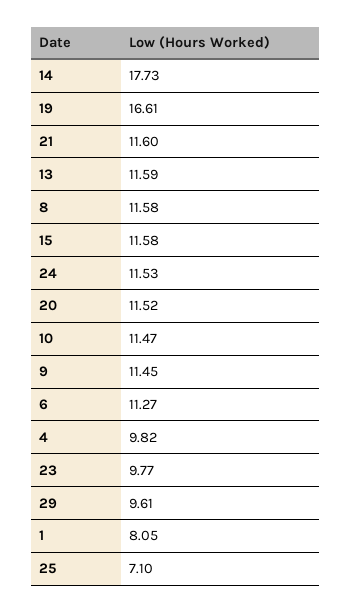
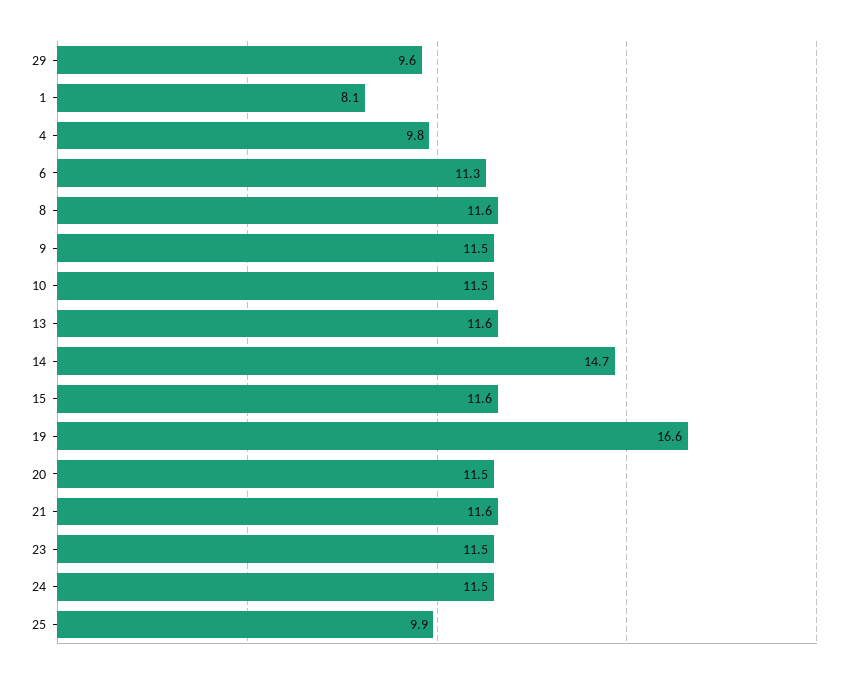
  {
-   "14": 17.73,
+   "14": 14.7,
    "19": 16.61,
    "21": 11.6,
    "13": 11.59,
    "8": 11.58,
    "15": 11.58,
    "24": 11.53,
    "20": 11.52,
    "10": 11.47,
    "9": 11.45,
    "6": 11.27,
    "4": 9.82,
-   "23": 9.77,
+   "23": 11.5,
    "29": 9.61,
    "1": 8.05,
-   "25": 7.1
+   "25": 9.9
  }

